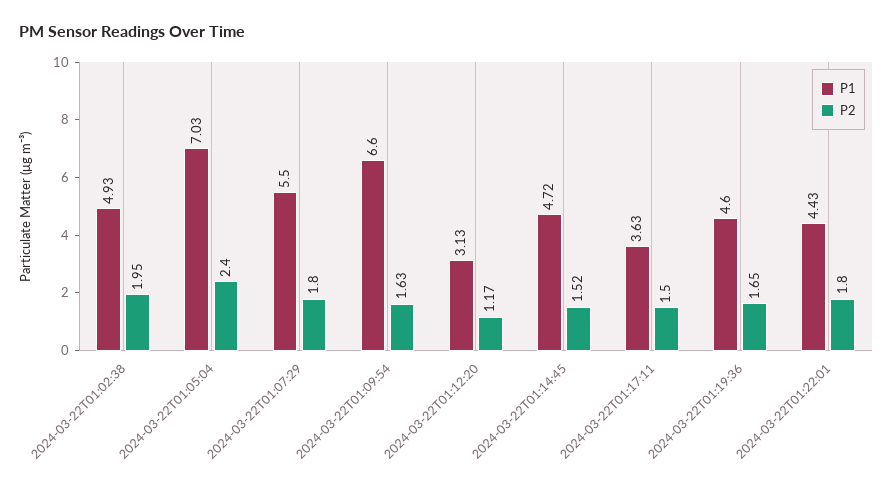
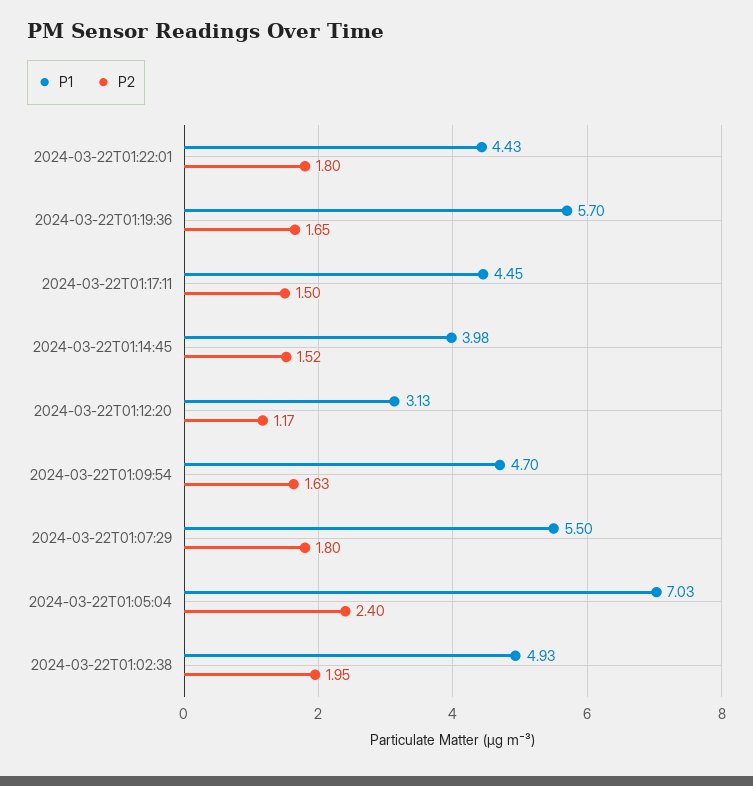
  {
    "P1": {
      "2024-03-22T01:02:38": 4.93,
      "2024-03-22T01:05:04": 7.03,
      "2024-03-22T01:07:29": 5.5,
-     "2024-03-22T01:09:54": 6.6,
+     "2024-03-22T01:09:54": 4.7,
      "2024-03-22T01:12:20": 3.13,
-     "2024-03-22T01:14:45": 4.72,
+     "2024-03-22T01:14:45": 3.98,
-     "2024-03-22T01:17:11": 3.63,
+     "2024-03-22T01:17:11": 4.45,
-     "2024-03-22T01:19:36": 4.6,
+     "2024-03-22T01:19:36": 5.7,
      "2024-03-22T01:22:01": 4.43
    },
    "P2": {
      "2024-03-22T01:02:38": 1.95,
      "2024-03-22T01:05:04": 2.4,
      "2024-03-22T01:07:29": 1.8,
      "2024-03-22T01:09:54": 1.63,
      "2024-03-22T01:12:20": 1.17,
      "2024-03-22T01:14:45": 1.52,
      "2024-03-22T01:17:11": 1.5,
      "2024-03-22T01:19:36": 1.65,
      "2024-03-22T01:22:01": 1.8
    }
  }

